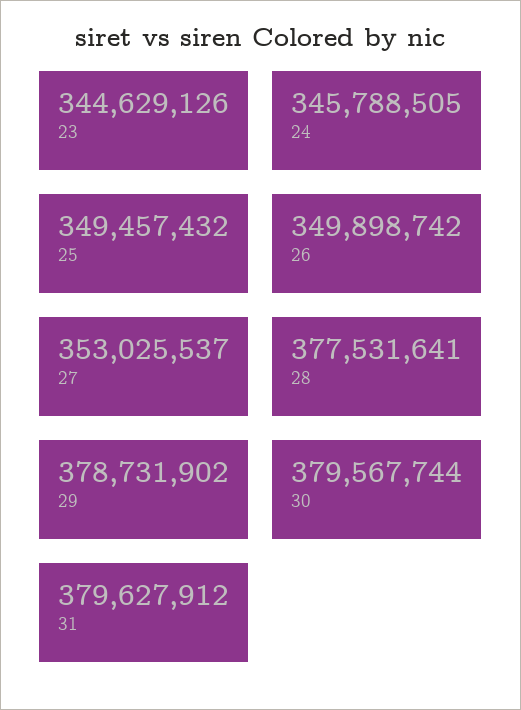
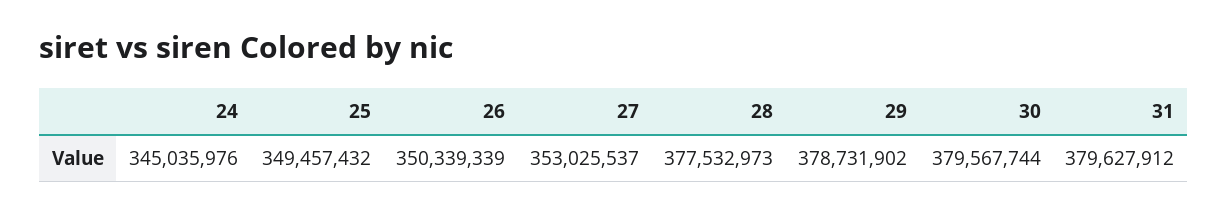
  {
-   "23": 344629126,
-   "24": 345788505,
+   "24": 345035976,
    "25": 349457432,
-   "26": 349898742,
+   "26": 350339339,
    "27": 353025537,
-   "28": 377531641,
+   "28": 377532973,
    "29": 378731902,
    "30": 379567744,
    "31": 379627912
  }

